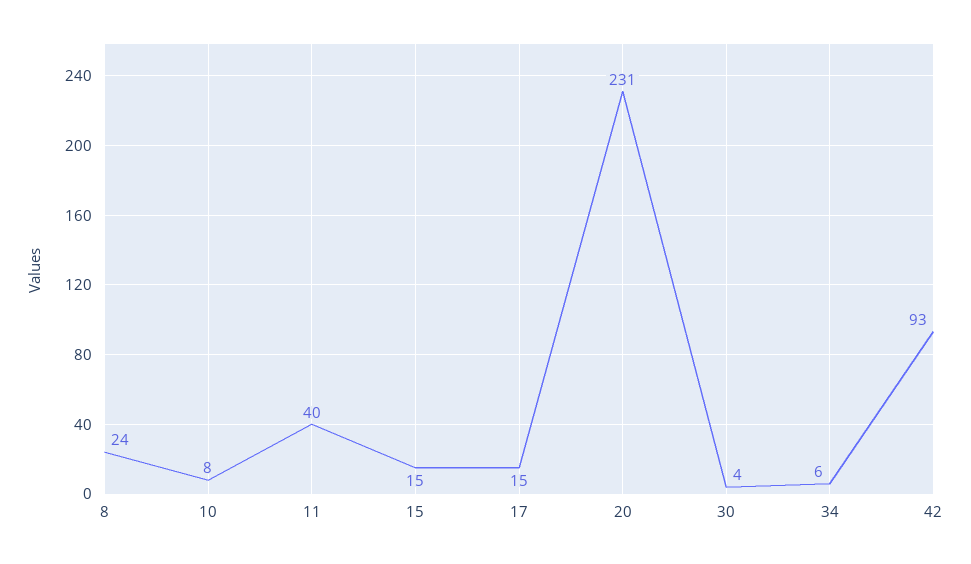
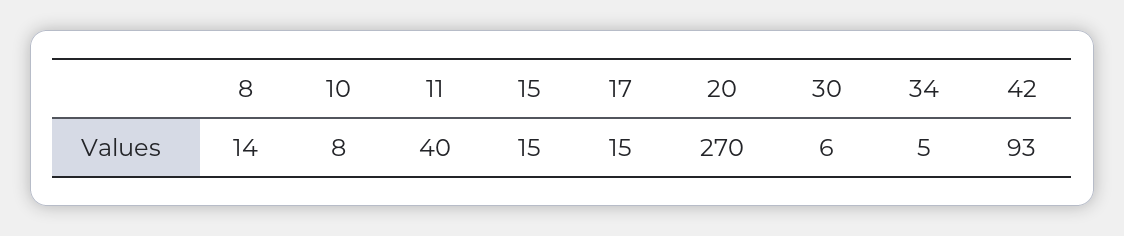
  {
-   "8": 24,
+   "8": 14,
    "10": 8,
    "11": 40,
    "15": 15,
    "17": 15,
-   "20": 231,
+   "20": 270,
-   "30": 4,
+   "30": 6,
-   "34": 6,
+   "34": 5,
    "42": 93
  }

